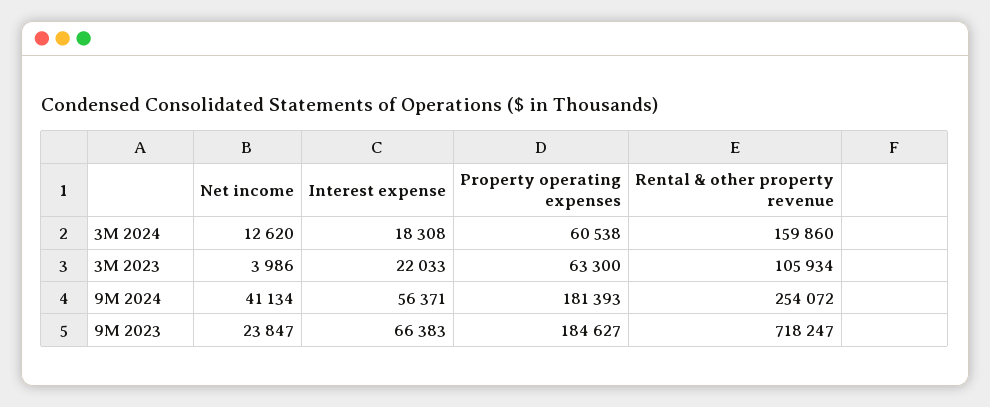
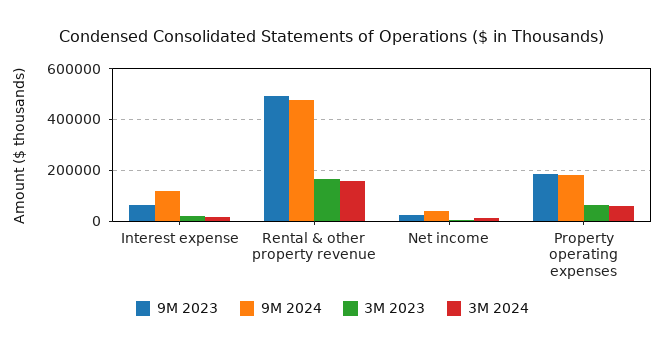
  {
    "3M 2024": {
      "Net income": 12620,
      "Interest expense": 18308,
      "Property operating expenses": 60538,
      "Rental & other property revenue": 159860
    },
    "3M 2023": {
      "Net income": 3986,
      "Interest expense": 22033,
      "Property operating expenses": 63300,
-     "Rental & other property revenue": 105934
+     "Rental & other property revenue": 175000
    },
    "9M 2024": {
      "Net income": 41134,
-     "Interest expense": 56371,
+     "Interest expense": 125000,
      "Property operating expenses": 181393,
-     "Rental & other property revenue": 254072
+     "Rental & other property revenue": 475000
    },
    "9M 2023": {
      "Net income": 23847,
      "Interest expense": 66383,
      "Property operating expenses": 184627,
-     "Rental & other property revenue": 718247
+     "Rental & other property revenue": 500000
    }
  }

